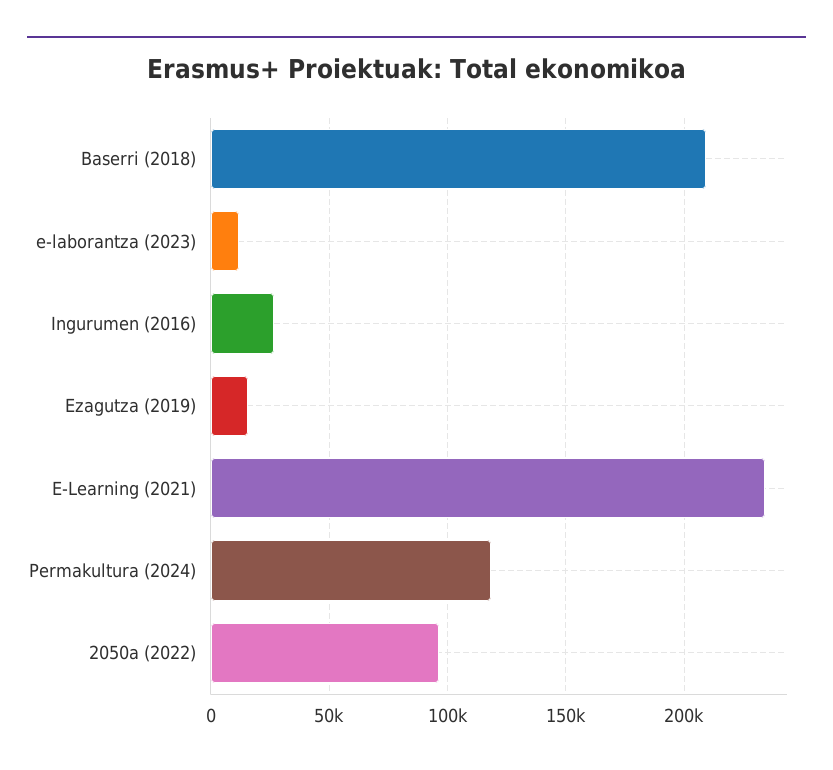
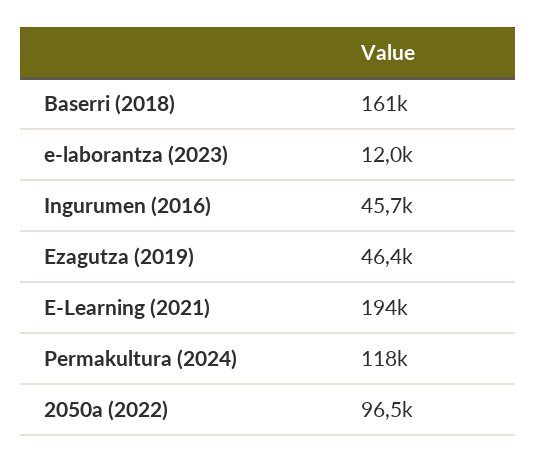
  {
-   "Baserri (2018)": 210000,
+   "Baserri (2018)": 161000,
    "e-laborantza (2023)": 12000,
-   "Ingurumen (2016)": 25000,
+   "Ingurumen (2016)": 45700,
-   "Ezagutza (2019)": 15000,
+   "Ezagutza (2019)": 46400,
-   "E-Learning (2021)": 235000,
+   "E-Learning (2021)": 194000,
    "Permakultura (2024)": 118000,
    "2050a (2022)": 96500
  }

